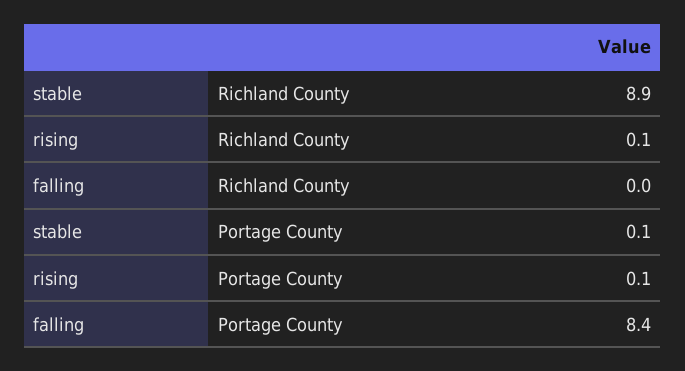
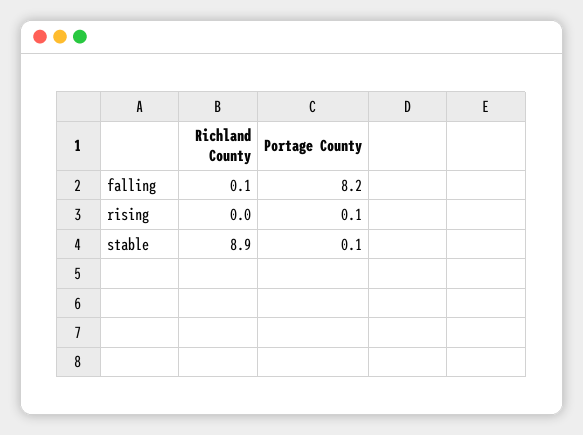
  {
    "stable": {
      "Richland County": 8.9,
      "Portage County": 0.1
    },
    "rising": {
-     "Richland County": 0.1,
+     "Richland County": 0,
      "Portage County": 0.1
    },
    "falling": {
-     "Richland County": 0,
+     "Richland County": 0.1,
-     "Portage County": 8.4
+     "Portage County": 8.2
    }
  }

